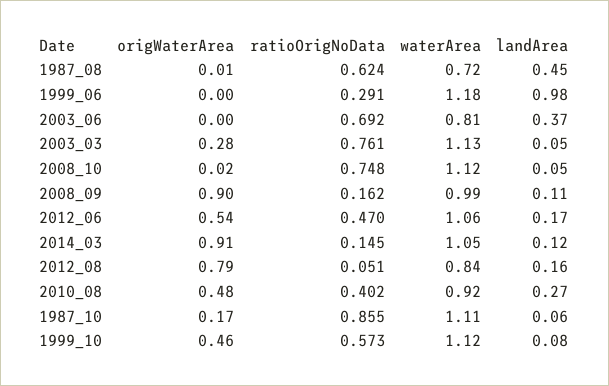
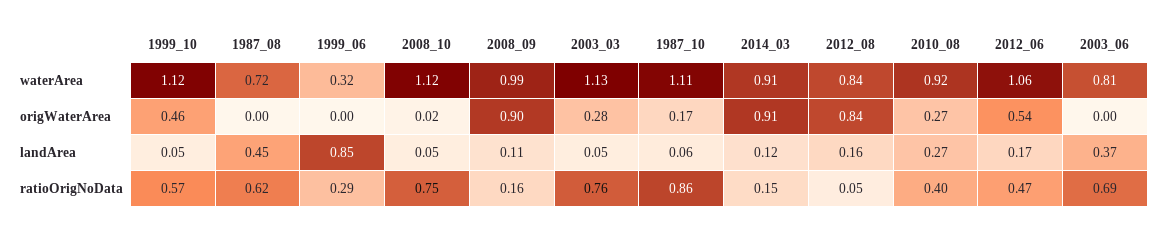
  {
    "origWaterArea": {
-     "1987_08": 0.01,
+     "1987_08": 0,
      "1999_06": 0,
      "2003_06": 0,
      "2003_03": 0.28,
      "2008_10": 0.02,
      "2008_09": 0.9,
      "2012_06": 0.54,
      "2014_03": 0.91,
-     "2012_08": 0.79,
+     "2012_08": 0.84,
-     "2010_08": 0.48,
+     "2010_08": 0.27,
      "1987_10": 0.17,
      "1999_10": 0.46
    },
    "ratioOrigNoData": {
      "1987_08": 0.624,
      "1999_06": 0.291,
      "2003_06": 0.692,
      "2003_03": 0.761,
      "2008_10": 0.748,
      "2008_09": 0.162,
      "2012_06": 0.47,
      "2014_03": 0.145,
      "2012_08": 0.051,
      "2010_08": 0.402,
      "1987_10": 0.855,
      "1999_10": 0.573
    },
    "waterArea": {
      "1987_08": 0.72,
-     "1999_06": 1.18,
+     "1999_06": 0.32,
      "2003_06": 0.81,
      "2003_03": 1.13,
      "2008_10": 1.12,
      "2008_09": 0.99,
      "2012_06": 1.06,
-     "2014_03": 1.05,
+     "2014_03": 0.91,
      "2012_08": 0.84,
      "2010_08": 0.92,
      "1987_10": 1.11,
      "1999_10": 1.12
    },
    "landArea": {
      "1987_08": 0.45,
-     "1999_06": 0.98,
+     "1999_06": 0.85,
      "2003_06": 0.37,
      "2003_03": 0.05,
      "2008_10": 0.05,
      "2008_09": 0.11,
      "2012_06": 0.17,
      "2014_03": 0.12,
      "2012_08": 0.16,
      "2010_08": 0.27,
      "1987_10": 0.06,
-     "1999_10": 0.08
+     "1999_10": 0.05
    }
  }

